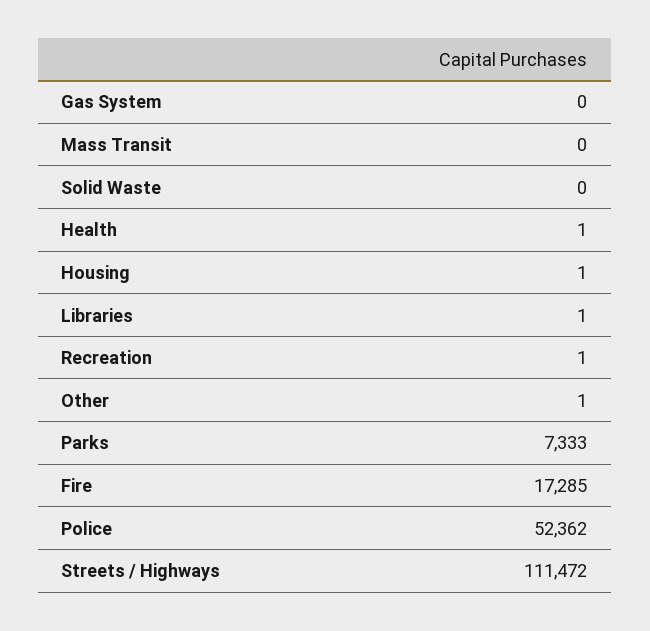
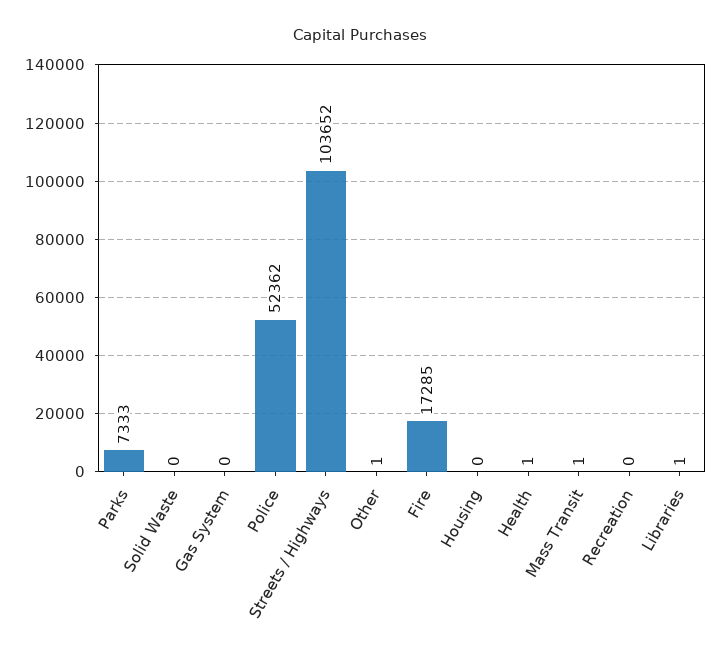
  {
    "Gas System": 0,
-   "Mass Transit": 0,
+   "Mass Transit": 1,
    "Solid Waste": 0,
    "Health": 1,
-   "Housing": 1,
+   "Housing": 0,
    "Libraries": 1,
-   "Recreation": 1,
+   "Recreation": 0,
    "Other": 1,
    "Parks": 7333,
    "Fire": 17285,
    "Police": 52362,
-   "Streets / Highways": 111472
+   "Streets / Highways": 103652
  }

